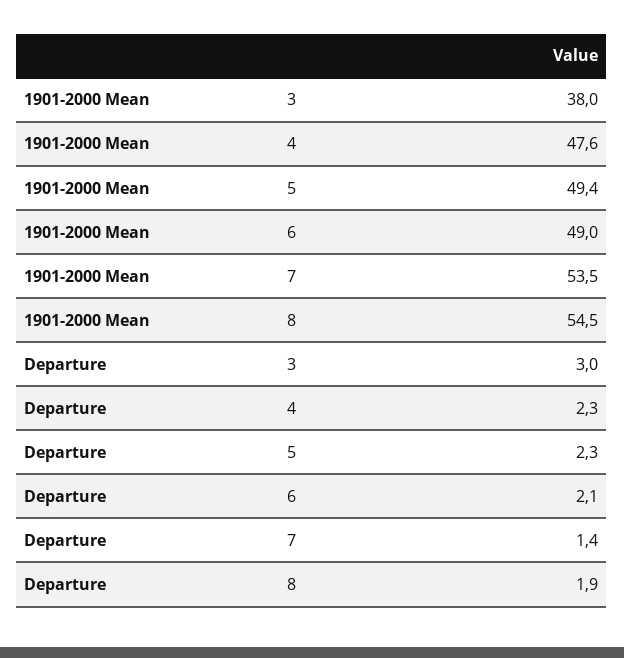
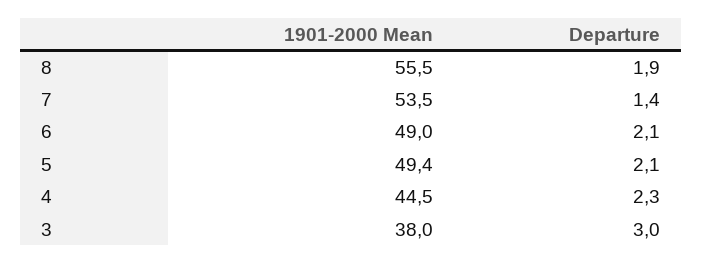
  {
    "1901-2000 Mean": {
      "3": 38,
-     "4": 47.6,
+     "4": 44.5,
      "5": 49.4,
      "6": 49,
      "7": 53.5,
-     "8": 54.5
+     "8": 55.5
    },
    "Departure": {
      "3": 3,
      "4": 2.3,
-     "5": 2.3,
+     "5": 2.1,
      "6": 2.1,
      "7": 1.4,
      "8": 1.9
    }
  }

